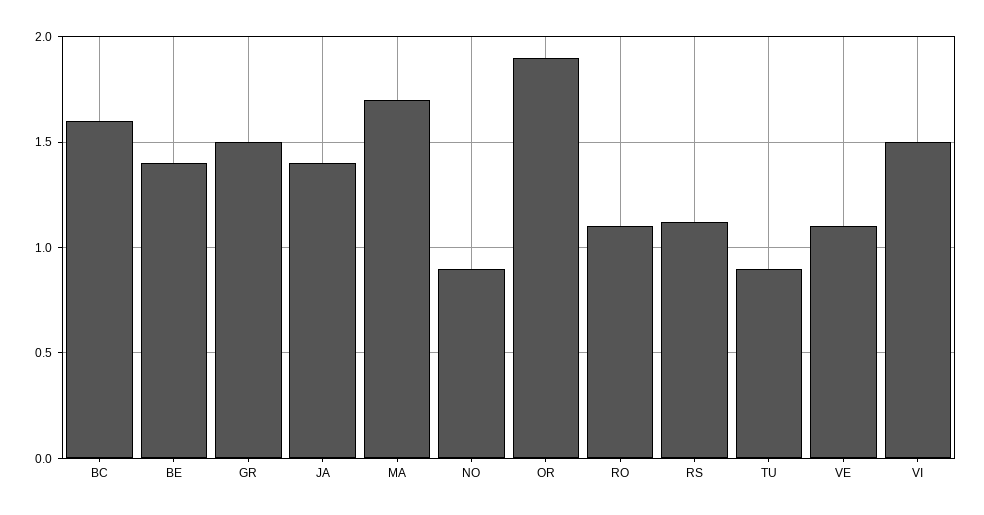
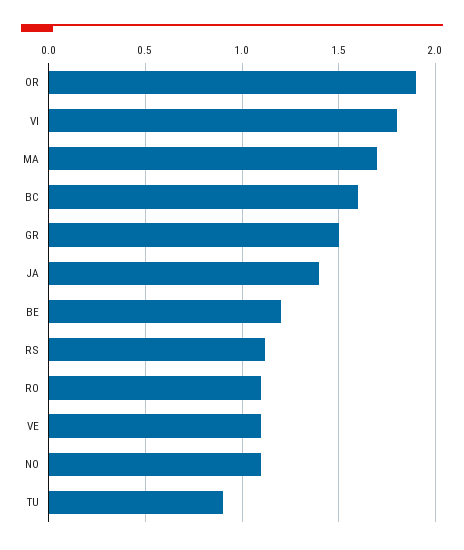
  {
    "BC": 1.6,
-   "BE": 1.4,
+   "BE": 1.2,
    "GR": 1.5,
    "JA": 1.4,
    "MA": 1.7,
-   "NO": 0.9,
+   "NO": 1.1,
    "OR": 1.9,
    "RO": 1.1,
    "RS": 1.1,
    "TU": 0.9,
    "VE": 1.1,
-   "VI": 1.5
+   "VI": 1.8
  }

